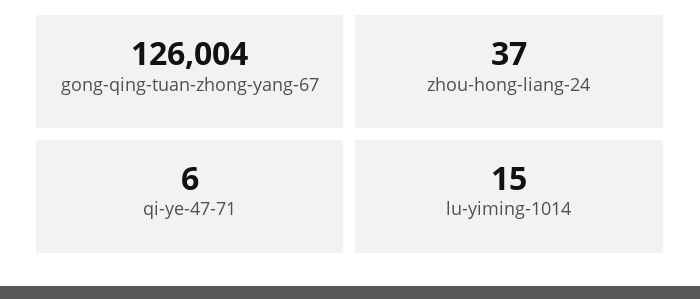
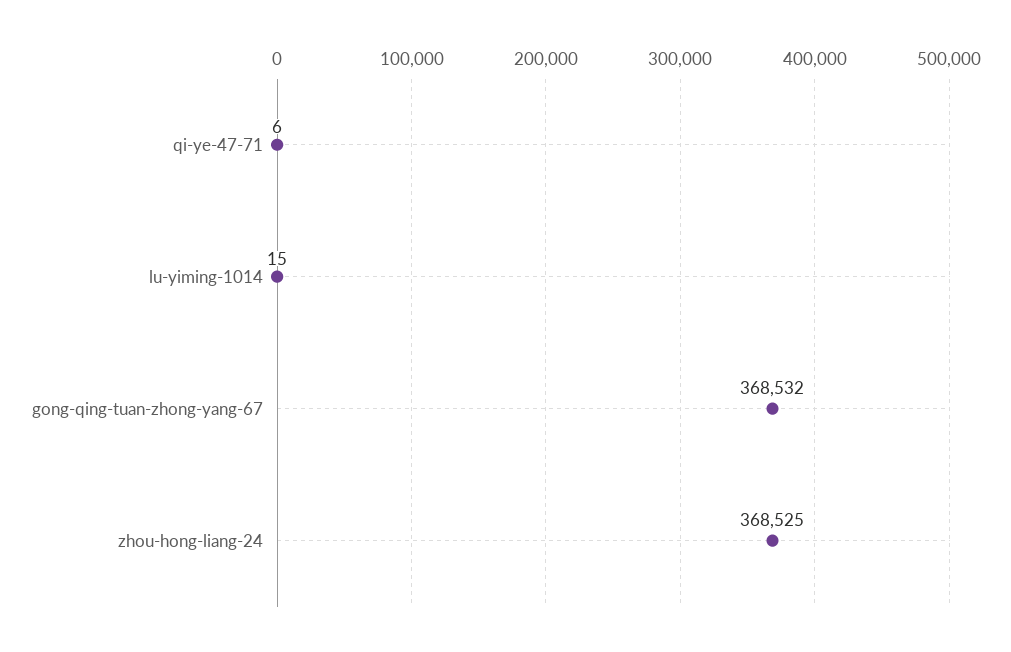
  {
-   "gong-qing-tuan-zhong-yang-67": 126004,
+   "gong-qing-tuan-zhong-yang-67": 368532,
-   "zhou-hong-liang-24": 37,
+   "zhou-hong-liang-24": 368525,
    "qi-ye-47-71": 6,
    "lu-yiming-1014": 15
  }

